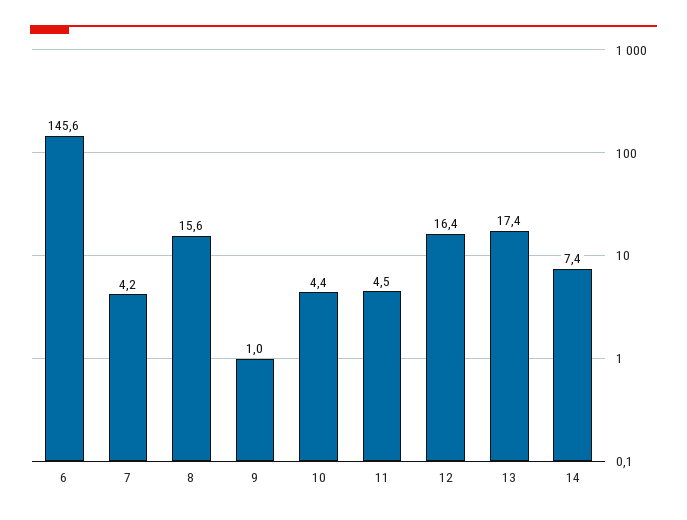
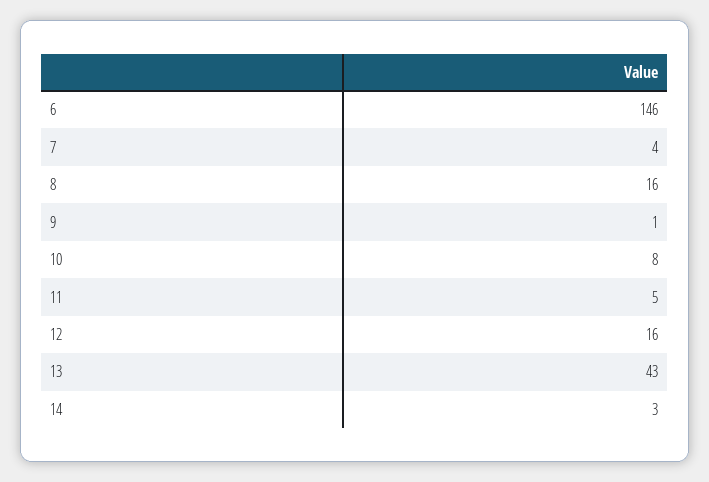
  {
    "6": 145.6,
    "7": 4.2,
    "8": 15.6,
    "9": 1,
-   "10": 4.4,
+   "10": 8,
    "11": 4.5,
    "12": 16.4,
-   "13": 17.4,
+   "13": 43,
-   "14": 7.4
+   "14": 3
  }

